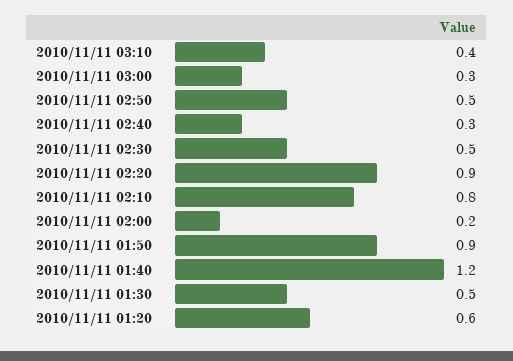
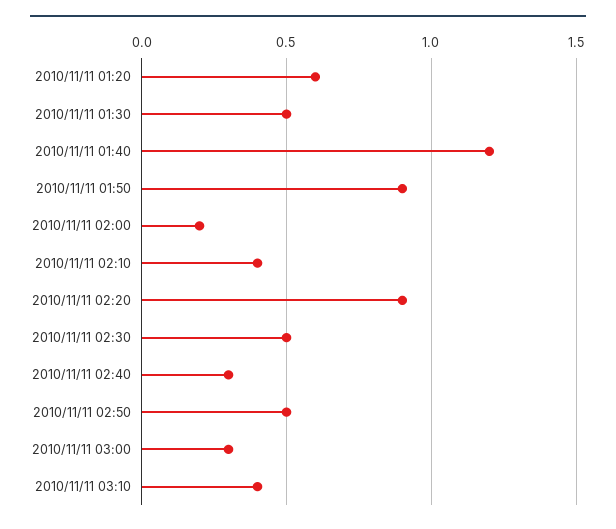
  {
    "2010/11/11 03:10": 0.4,
    "2010/11/11 03:00": 0.3,
    "2010/11/11 02:50": 0.5,
    "2010/11/11 02:40": 0.3,
    "2010/11/11 02:30": 0.5,
    "2010/11/11 02:20": 0.9,
-   "2010/11/11 02:10": 0.8,
+   "2010/11/11 02:10": 0.4,
    "2010/11/11 02:00": 0.2,
    "2010/11/11 01:50": 0.9,
    "2010/11/11 01:40": 1.2,
    "2010/11/11 01:30": 0.5,
    "2010/11/11 01:20": 0.6
  }

